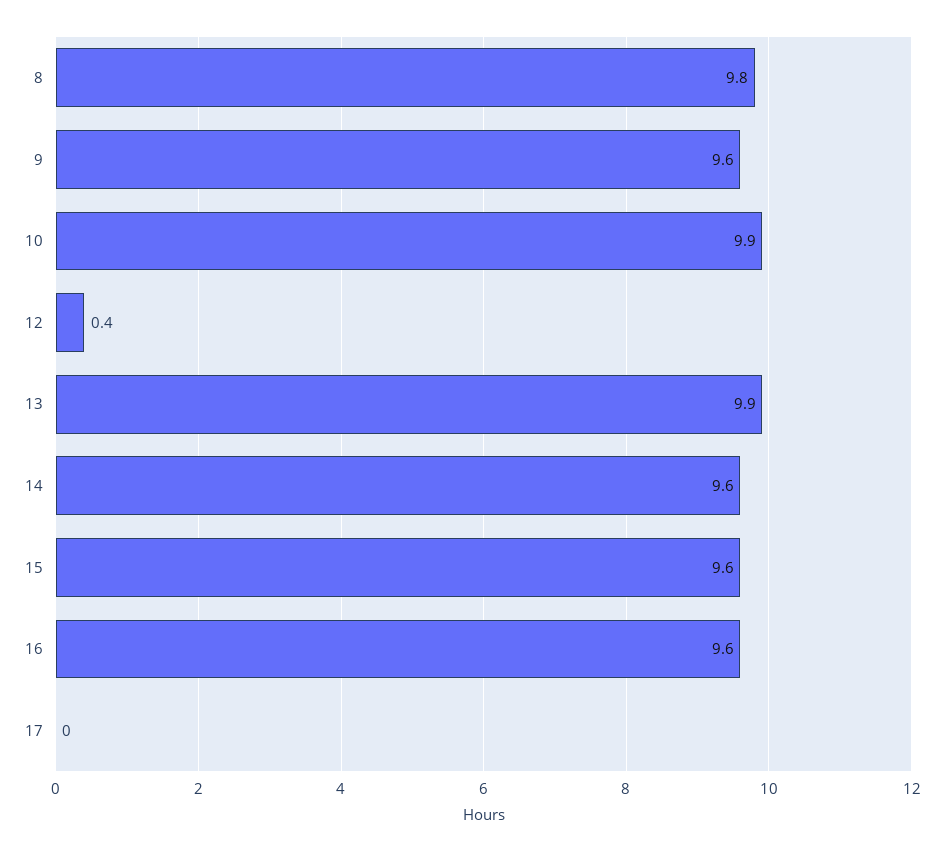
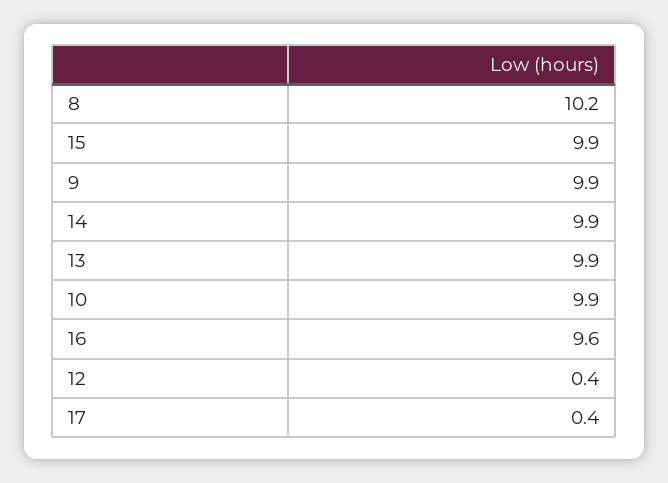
  {
-   "8": 9.8,
+   "8": 10.2,
-   "9": 9.6,
+   "9": 9.9,
    "10": 9.9,
    "12": 0.4,
    "13": 9.9,
-   "14": 9.6,
+   "14": 9.9,
-   "15": 9.6,
+   "15": 9.9,
    "16": 9.6,
-   "17": 0
+   "17": 0.4
  }

